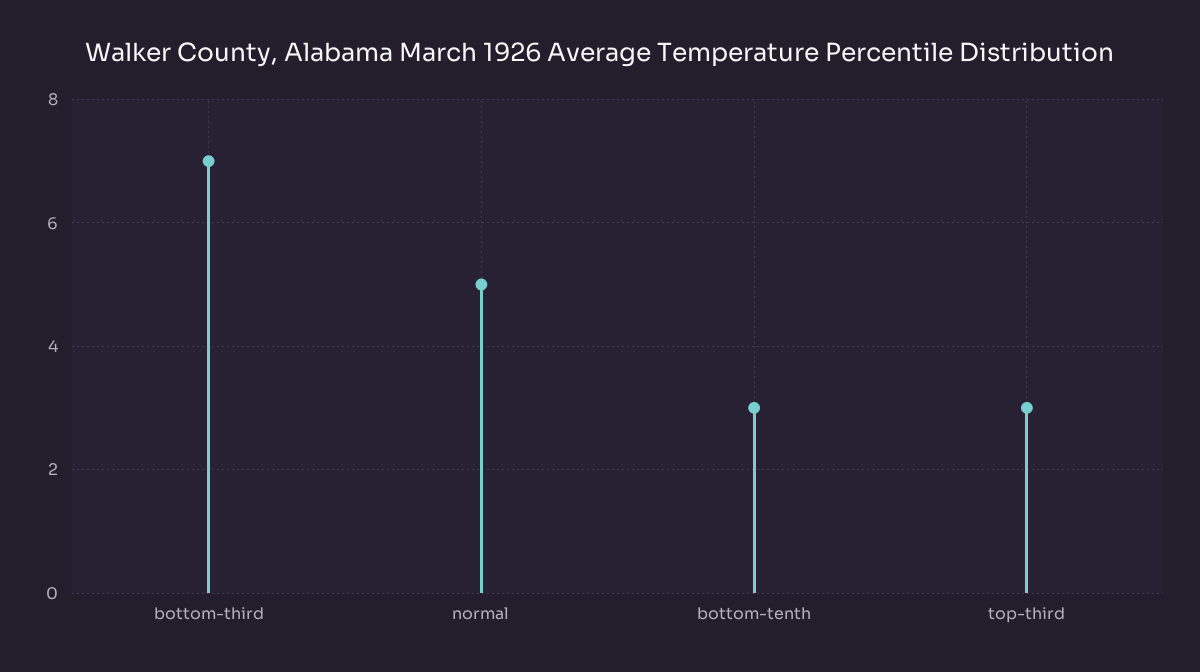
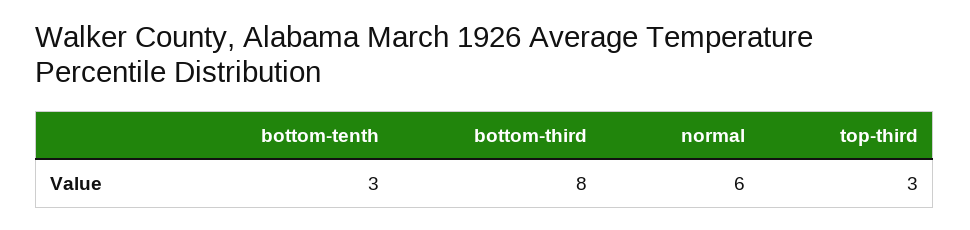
  {
-   "bottom-third": 7,
+   "bottom-third": 8,
-   "normal": 5,
+   "normal": 6,
    "bottom-tenth": 3,
    "top-third": 3
  }

